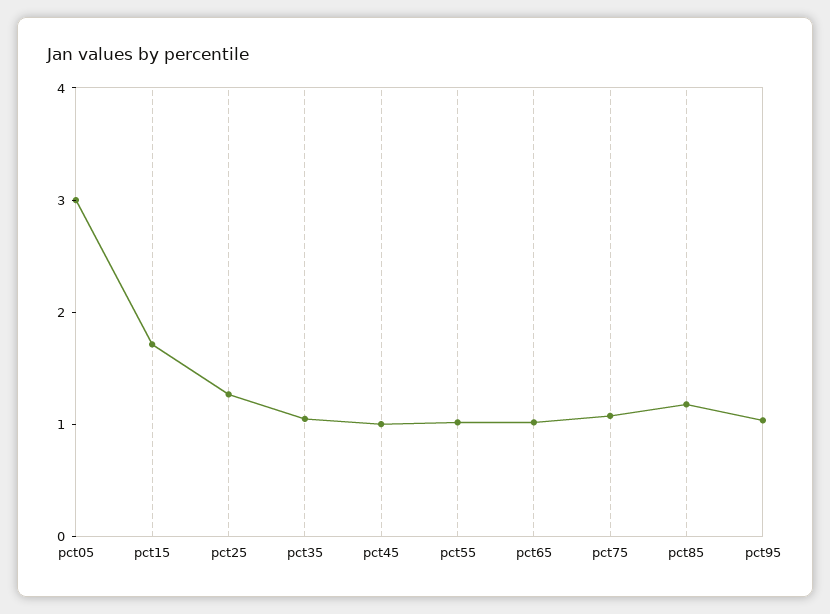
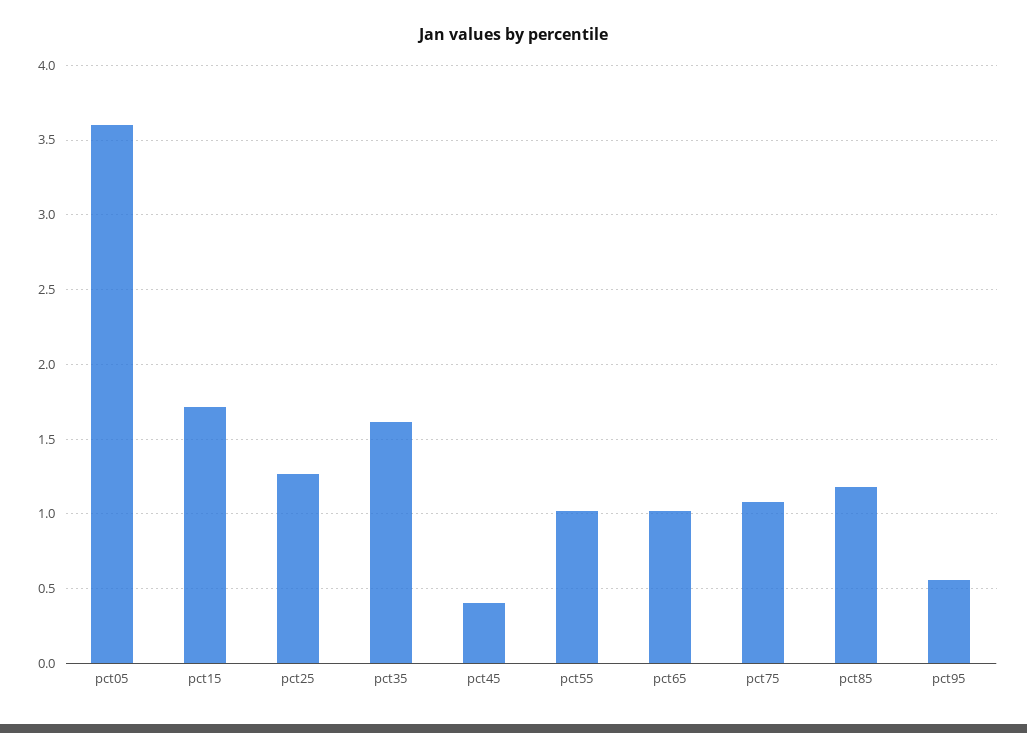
  {
-   "pct05": 3,
+   "pct05": 3.6,
    "pct15": 1.7,
    "pct25": 1.25,
-   "pct35": 1,
+   "pct35": 1.6,
-   "pct45": 1,
+   "pct45": 0.4,
    "pct55": 1,
    "pct65": 1,
    "pct75": 1.1,
    "pct85": 1.2,
-   "pct95": 1
+   "pct95": 0.55
  }

